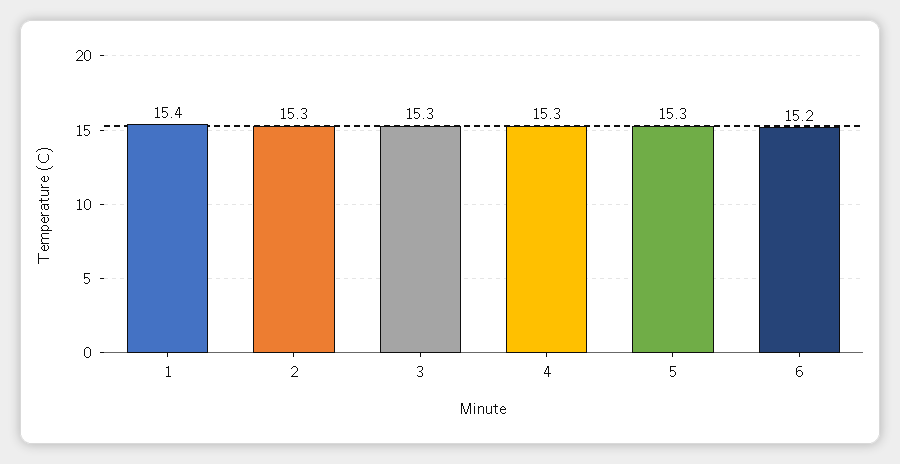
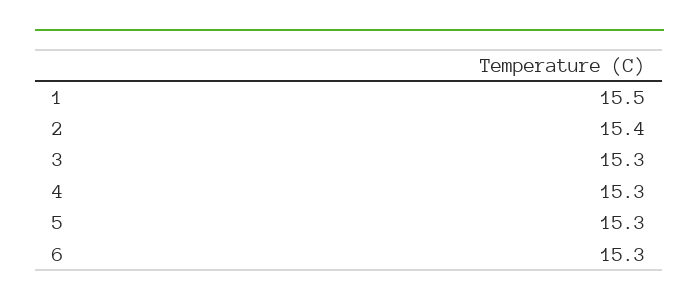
  {
-   "1": 15.4,
+   "1": 15.5,
-   "2": 15.3,
+   "2": 15.4,
    "3": 15.3,
    "4": 15.3,
    "5": 15.3,
-   "6": 15.2
+   "6": 15.3
  }

